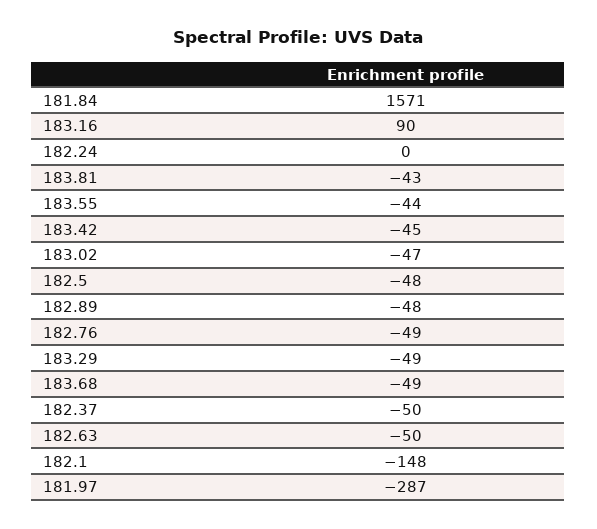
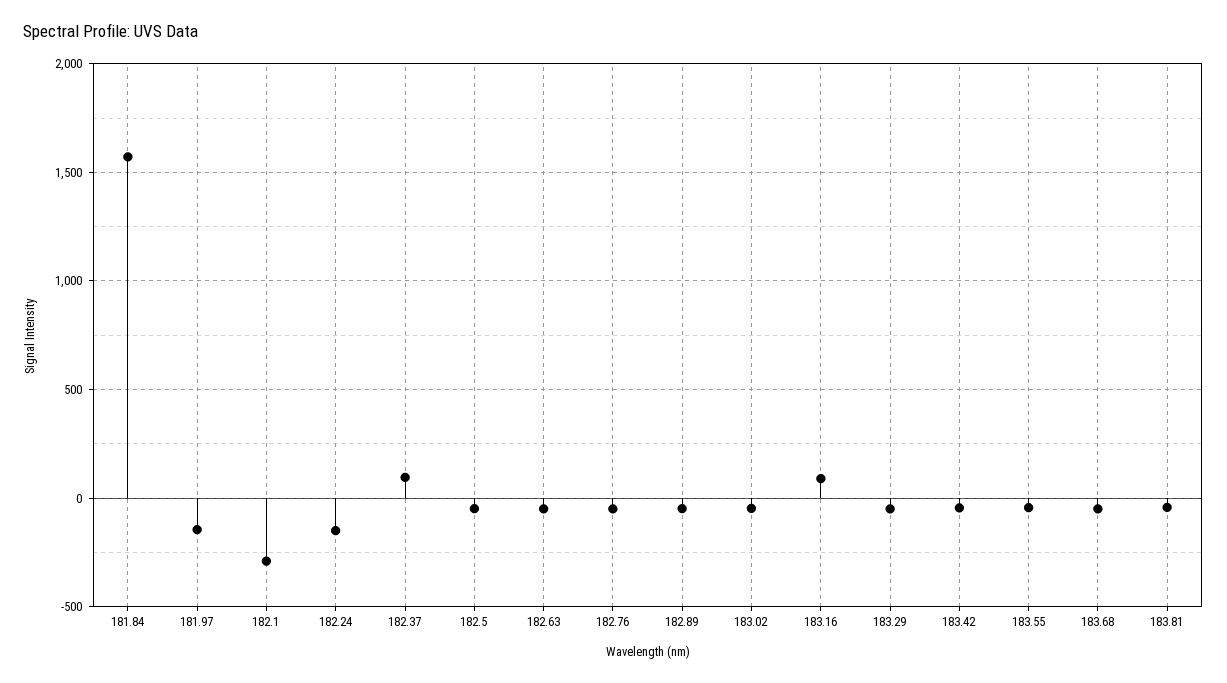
  {
    "181.84": 1571,
    "183.16": 90,
-   "182.24": 0,
+   "182.24": -150,
    "183.81": -43,
    "183.55": -44,
    "183.42": -45,
    "183.02": -47,
    "182.5": -48,
    "182.89": -48,
    "182.76": -49,
    "183.29": -49,
    "183.68": -49,
-   "182.37": -50,
+   "182.37": 100,
    "182.63": -50,
-   "182.1": -148,
+   "182.1": -300,
-   "181.97": -287
+   "181.97": -150
  }

